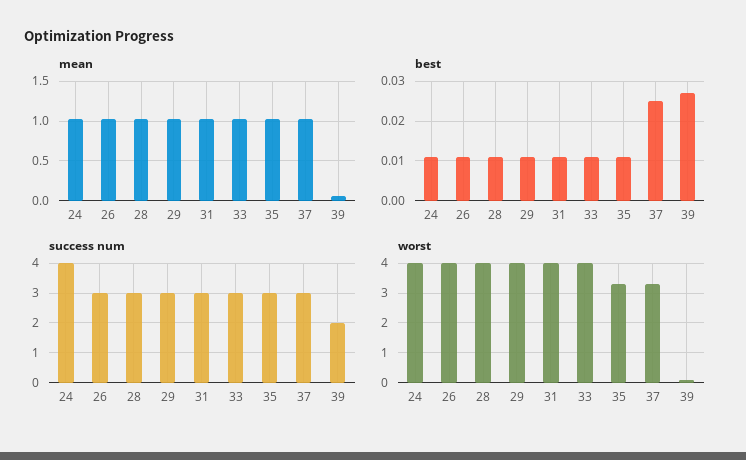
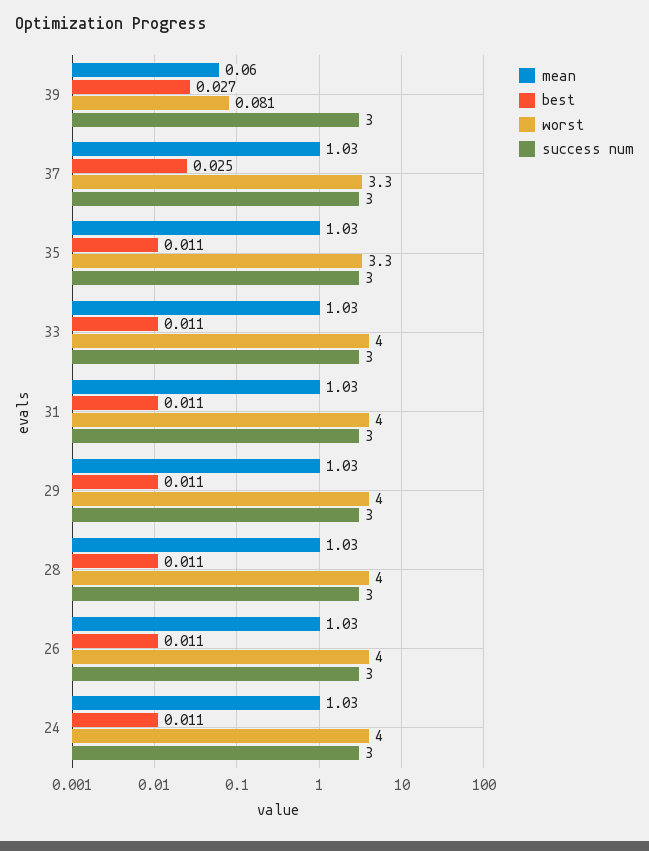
  {
    "mean": {
      "24": 1.03,
      "26": 1.03,
      "28": 1.03,
      "29": 1.03,
      "31": 1.03,
      "33": 1.03,
      "35": 1.03,
      "37": 1.03,
      "39": 0.06
    },
    "best": {
      "24": 0.011,
      "26": 0.011,
      "28": 0.011,
      "29": 0.011,
      "31": 0.011,
      "33": 0.011,
      "35": 0.011,
      "37": 0.025,
      "39": 0.027
    },
    "success num": {
-     "24": 4,
+     "24": 3,
      "26": 3,
      "28": 3,
      "29": 3,
      "31": 3,
      "33": 3,
      "35": 3,
      "37": 3,
-     "39": 2
+     "39": 3
    },
    "worst": {
      "24": 4,
      "26": 4,
      "28": 4,
      "29": 4,
      "31": 4,
      "33": 4,
      "35": 3.3,
      "37": 3.3,
      "39": 0.081
    }
  }

